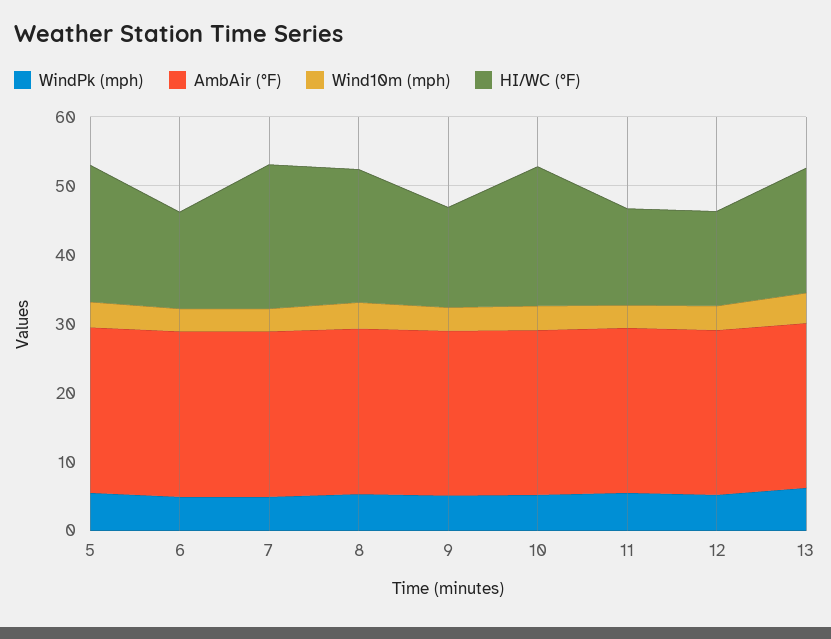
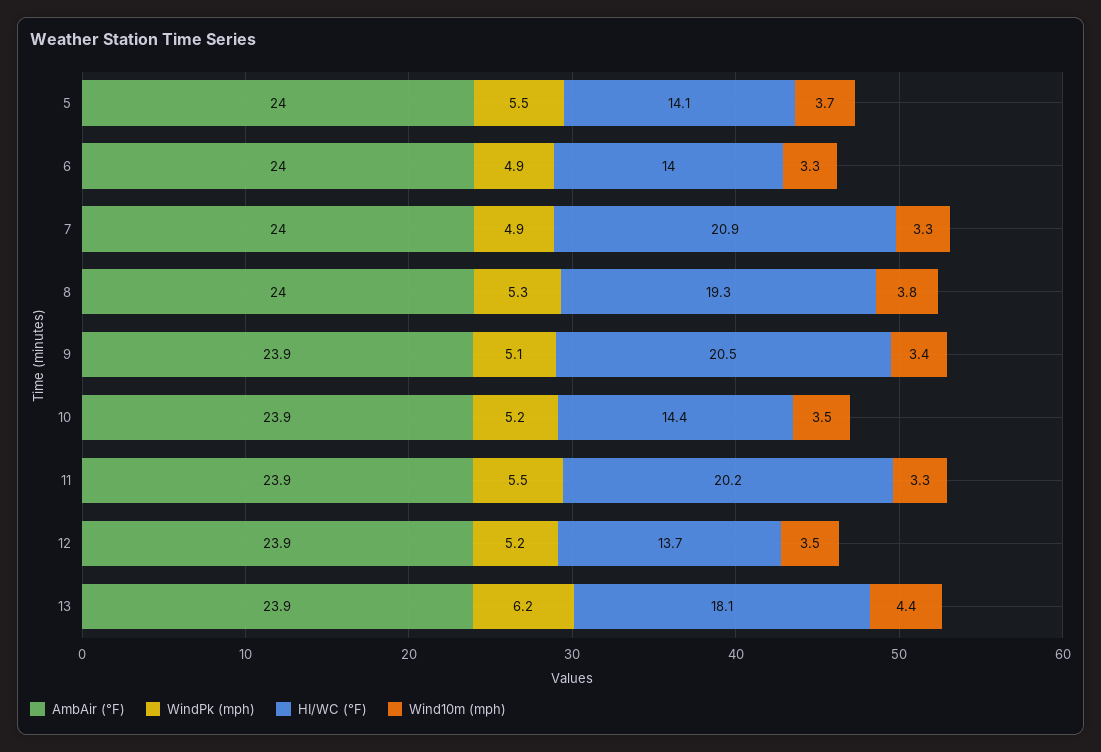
  {
    "WindPk (mph)": {
      "5": 5.5,
      "6": 4.9,
      "7": 4.9,
      "8": 5.3,
      "9": 5.1,
      "10": 5.2,
      "11": 5.5,
      "12": 5.2,
      "13": 6.2
    },
    "AmbAir (°F)": {
      "5": 24,
      "6": 24,
      "7": 24,
      "8": 24,
      "9": 23.9,
      "10": 23.9,
      "11": 23.9,
      "12": 23.9,
      "13": 23.9
    },
    "Wind10m (mph)": {
      "5": 3.7,
      "6": 3.3,
      "7": 3.3,
      "8": 3.8,
      "9": 3.4,
      "10": 3.5,
      "11": 3.3,
      "12": 3.5,
      "13": 4.4
    },
    "HI/WC (°F)": {
-     "5": 20,
+     "5": 14.1,
      "6": 14,
      "7": 20.9,
      "8": 19.3,
-     "9": 14,
+     "9": 20.5,
-     "10": 20,
+     "10": 14.4,
-     "11": 14,
+     "11": 20.2,
      "12": 13.7,
      "13": 18.1
    }
  }

